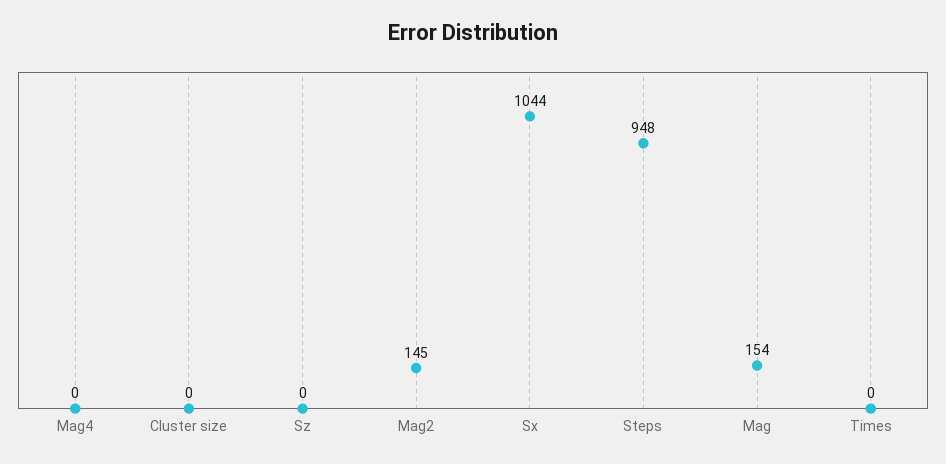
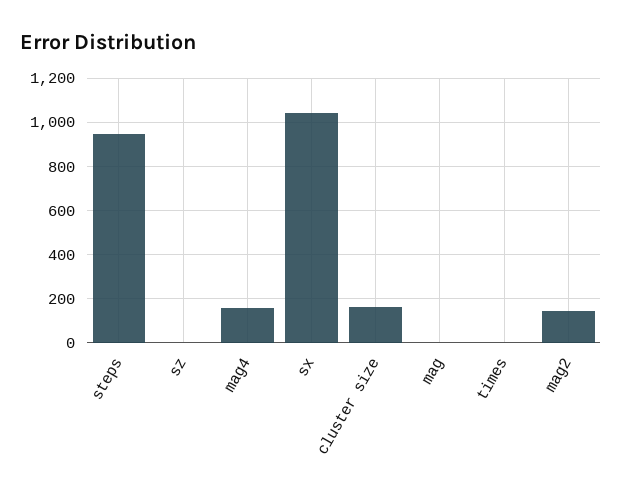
  {
-   "Mag4": 0,
+   "Mag4": 150,
-   "Cluster size": 0,
+   "Cluster size": 150,
    "Sz": 0,
    "Mag2": 145,
    "Sx": 1044,
    "Steps": 948,
-   "Mag": 154,
+   "Mag": 0,
    "Times": 0
  }

